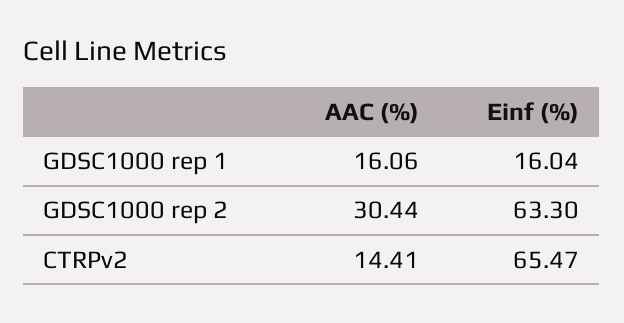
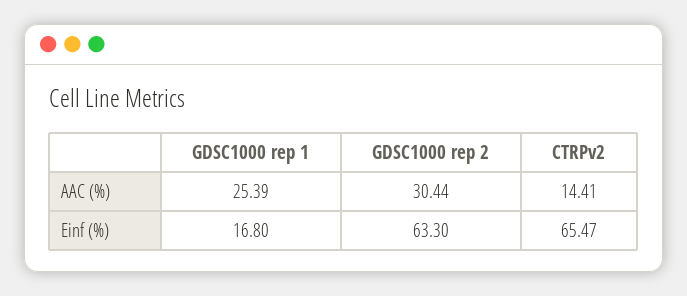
  {
    "AAC (%)": {
-     "GDSC1000 rep 1": 16.06,
+     "GDSC1000 rep 1": 25.39,
      "GDSC1000 rep 2": 30.44,
      "CTRPv2": 14.41
    },
    "Einf (%)": {
-     "GDSC1000 rep 1": 16.04,
+     "GDSC1000 rep 1": 16.8,
      "GDSC1000 rep 2": 63.3,
      "CTRPv2": 65.47
    }
  }

